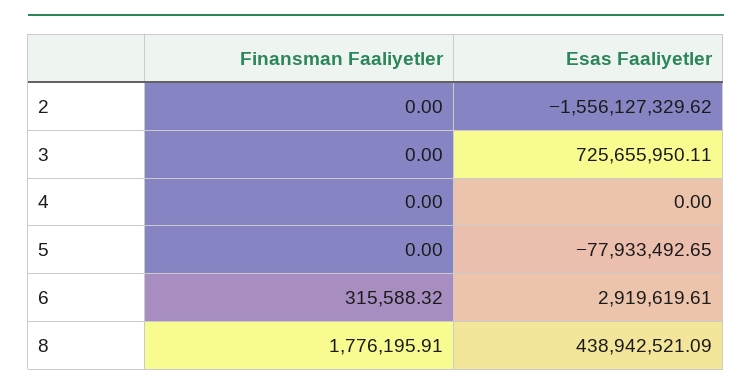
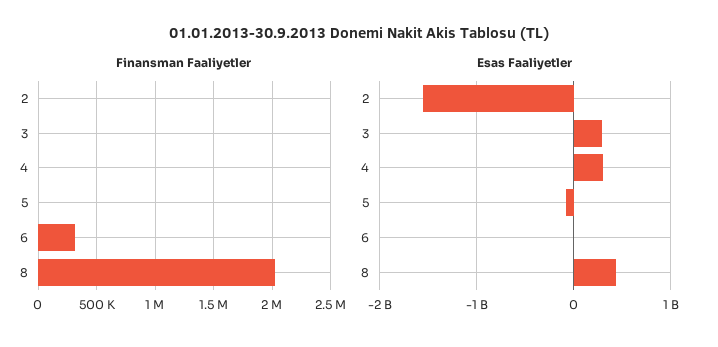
  {
    "Finansman Faaliyetler": {
      "2": 0,
      "3": 0,
      "4": 0,
      "5": 0,
      "6": 315588.32,
-     "8": 1776195.91
+     "8": 2000000
    },
    "Esas Faaliyetler": {
      "2": -1556127329.62,
-     "3": 725655950.11,
+     "3": 300000000,
-     "4": 0,
+     "4": 300000000,
      "5": -77933492.65,
      "6": 2919619.61,
      "8": 438942521.09
    }
  }

